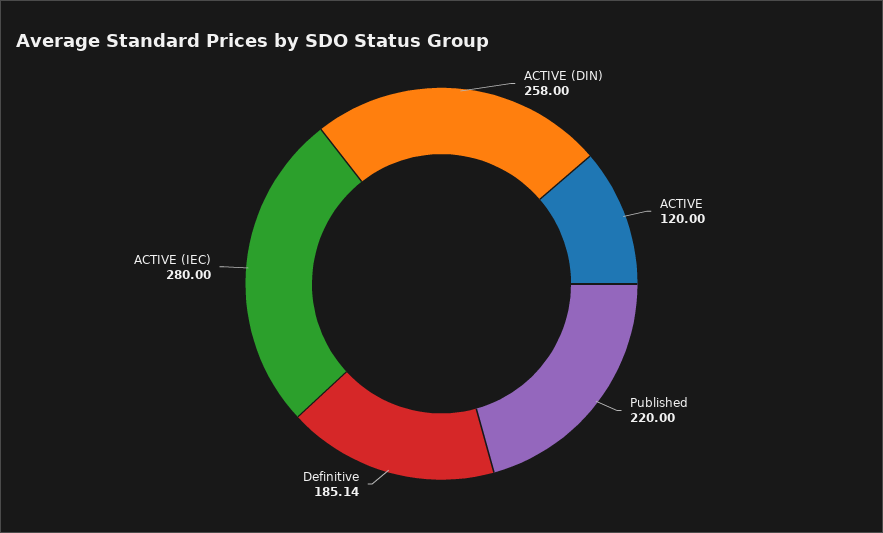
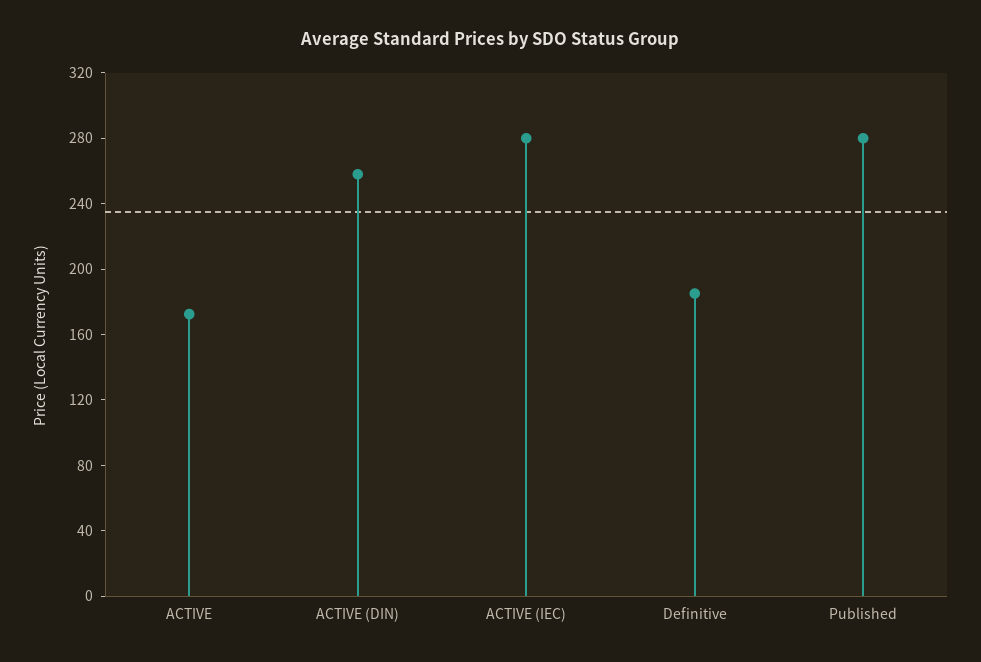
  {
    "ACTIVE (DIN)": 258,
-   "ACTIVE": 120,
+   "ACTIVE": 170,
-   "Published": 220,
+   "Published": 280,
    "Definitive": 185.14,
    "ACTIVE (IEC)": 280
  }

